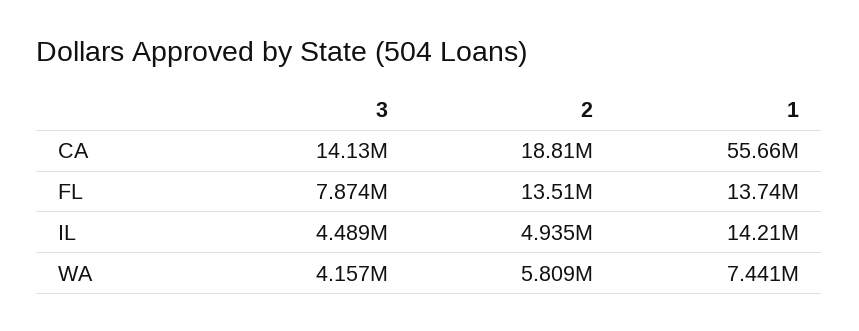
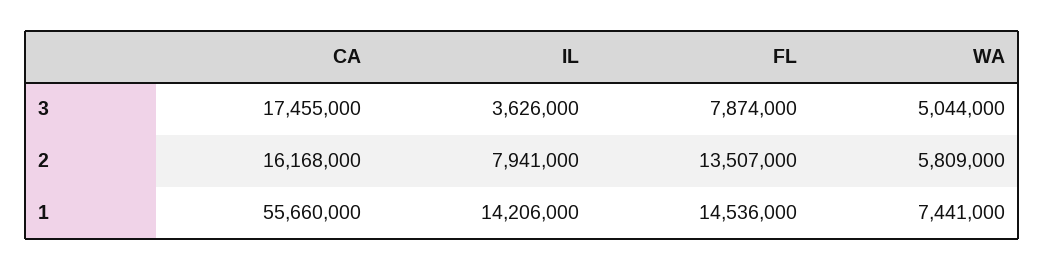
  {
    "3": {
-     "CA": 14130000,
+     "CA": 17455000,
      "FL": 7874000,
-     "IL": 4489000,
+     "IL": 3626000,
-     "WA": 4157000
+     "WA": 5044000
    },
    "2": {
-     "CA": 18810000,
+     "CA": 16168000,
      "FL": 13507000,
-     "IL": 4935000,
+     "IL": 7941000,
      "WA": 5809000
    },
    "1": {
      "CA": 55660000,
-     "FL": 13740000,
+     "FL": 14536000,
      "IL": 14206000,
      "WA": 7441000
    }
  }

